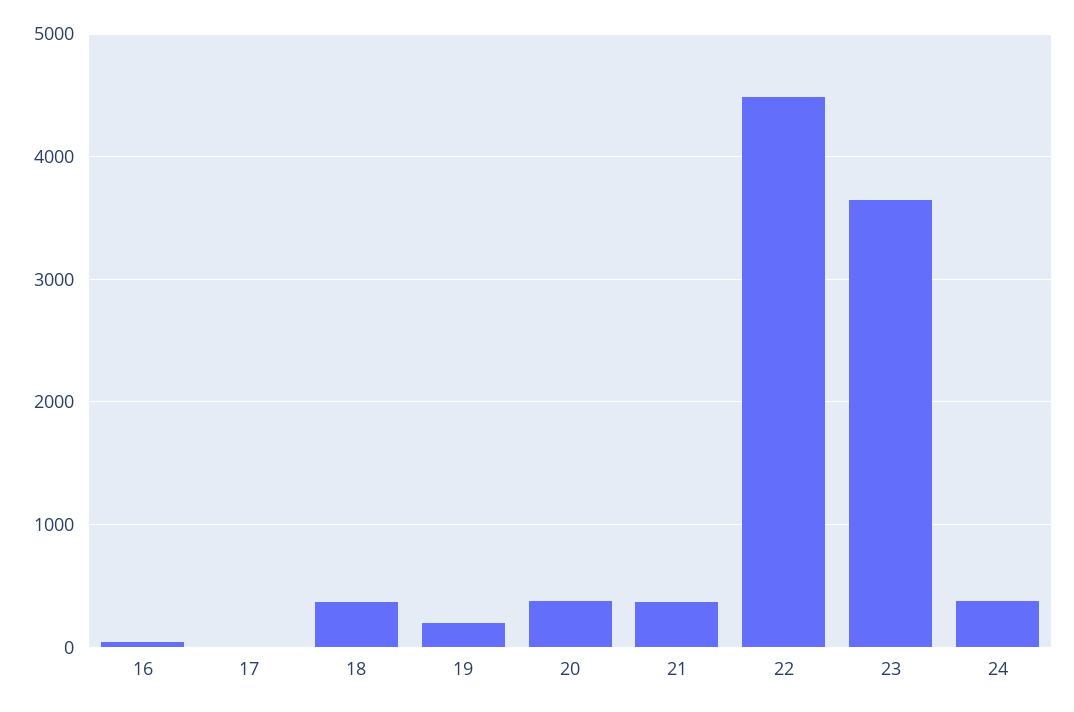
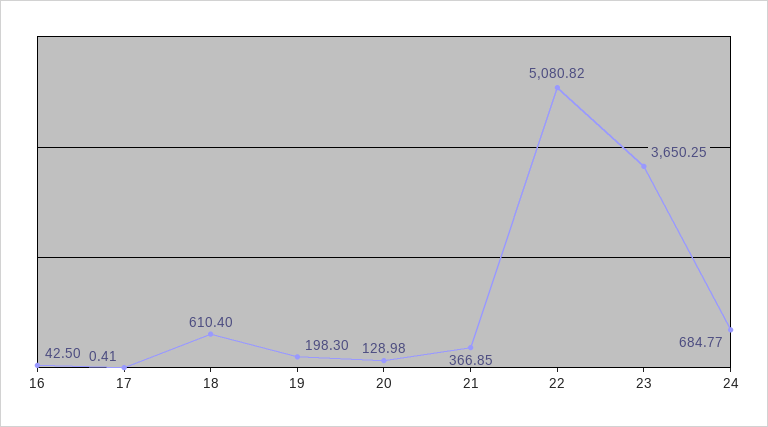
  {
    "16": 42.5,
    "17": 0.41,
-   "18": 400,
+   "18": 610.4,
    "19": 198.3,
-   "20": 400,
+   "20": 128.98,
    "21": 366.85,
-   "22": 4500,
+   "22": 5080.82,
    "23": 3650.25,
-   "24": 400
+   "24": 684.77
  }

